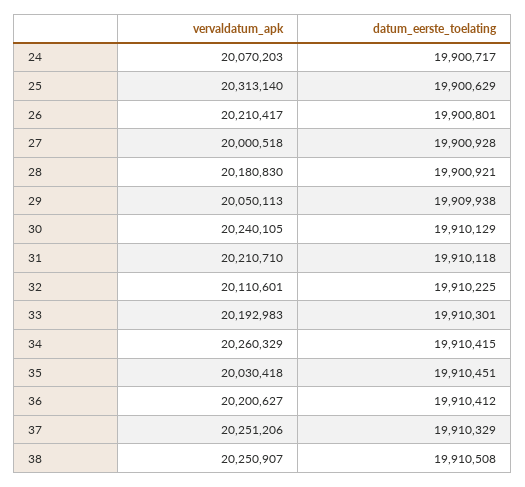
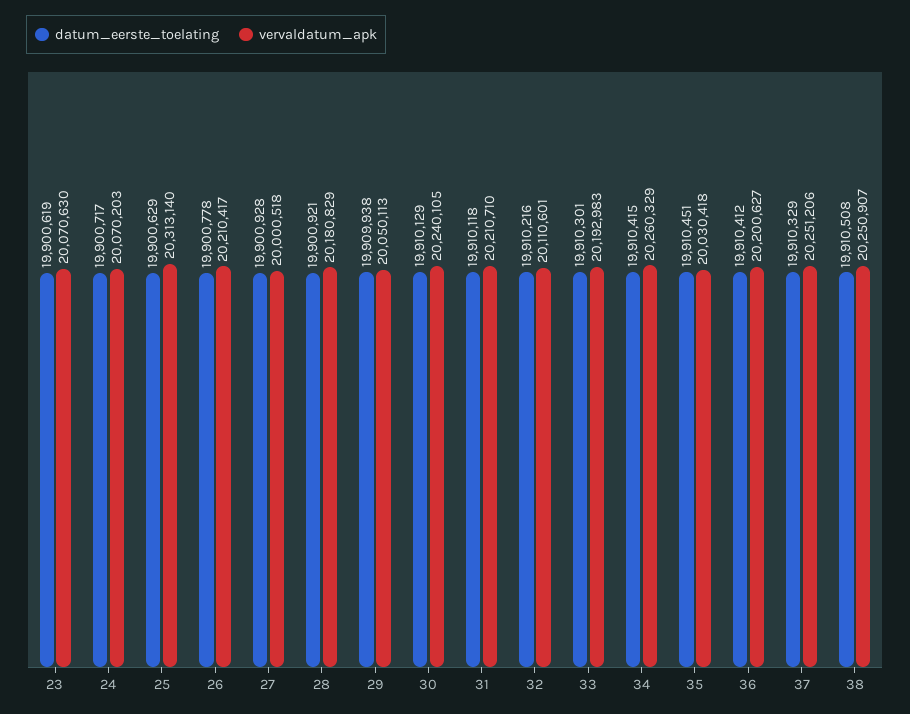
  {
    "vervaldatum_apk": {
      "24": 20070203,
      "25": 20313140,
      "26": 20210417,
      "27": 20000518,
-     "28": 20180830,
+     "28": 20180829,
      "29": 20050113,
      "30": 20240105,
      "31": 20210710,
      "32": 20110601,
      "33": 20192983,
      "34": 20260329,
      "35": 20030418,
      "36": 20200627,
      "37": 20251206,
-     "38": 20250907
+     "38": 20250907,
+     "23": 20070630
    },
    "datum_eerste_toelating": {
      "24": 19900717,
      "25": 19900629,
-     "26": 19900801,
+     "26": 19900778,
      "27": 19900928,
      "28": 19900921,
      "29": 19909938,
      "30": 19910129,
      "31": 19910118,
-     "32": 19910225,
+     "32": 19910216,
      "33": 19910301,
      "34": 19910415,
      "35": 19910451,
      "36": 19910412,
      "37": 19910329,
-     "38": 19910508
+     "38": 19910508,
+     "23": 19900619
    }
  }

